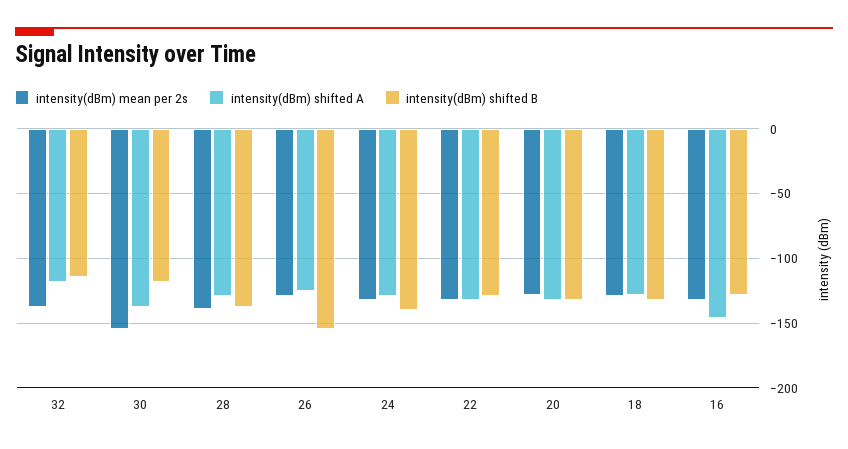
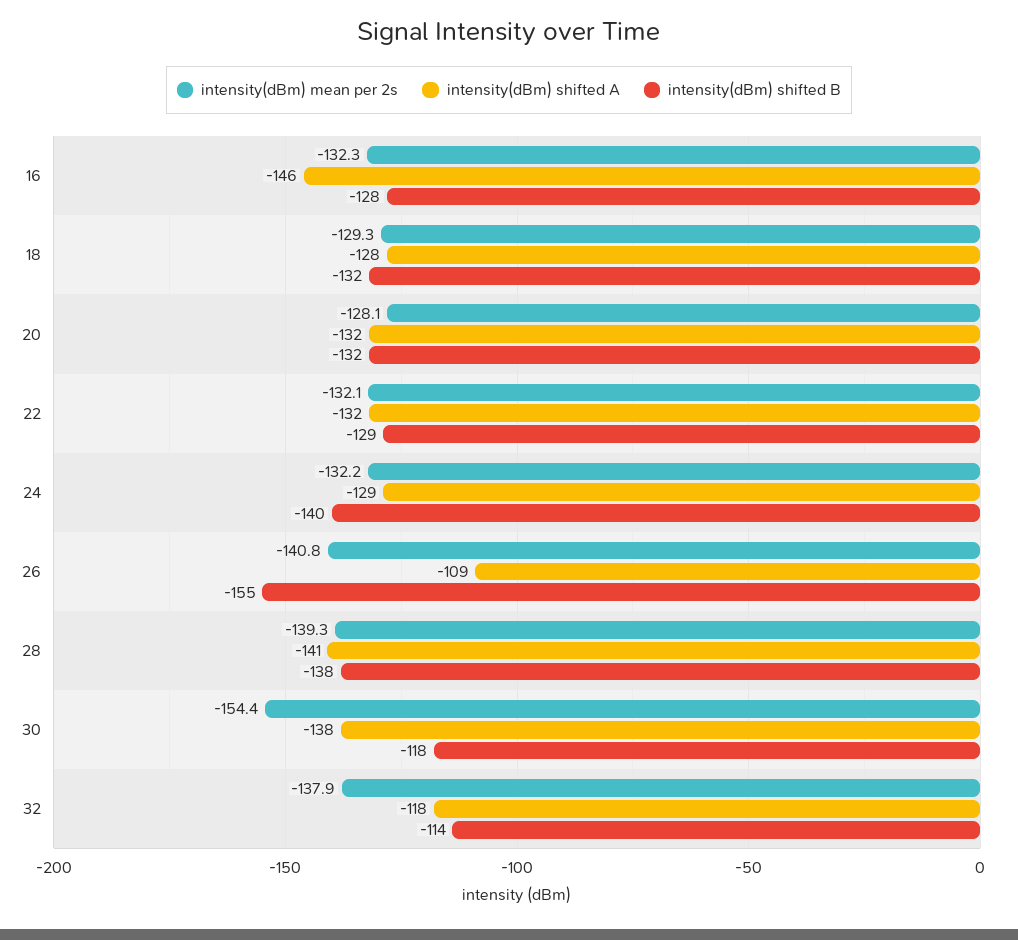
  {
    "intensity(dBm) mean per 2s": {
      "32": -137.9,
      "30": -154.4,
      "28": -139.3,
-     "26": -130,
+     "26": -140.8,
      "24": -132.2,
      "22": -132.1,
      "20": -128.1,
      "18": -129.3,
      "16": -132.3
    },
    "intensity(dBm) shifted A": {
      "32": -118,
      "30": -138,
-     "28": -130,
+     "28": -141,
-     "26": -125,
+     "26": -109,
      "24": -129,
      "22": -132,
      "20": -132,
      "18": -128,
      "16": -146
    },
    "intensity(dBm) shifted B": {
      "32": -114,
      "30": -118,
      "28": -138,
      "26": -155,
      "24": -140,
      "22": -129,
      "20": -132,
      "18": -132,
      "16": -128
    }
  }

